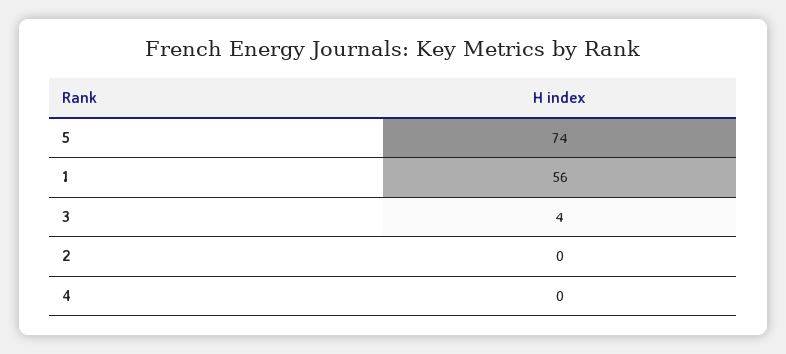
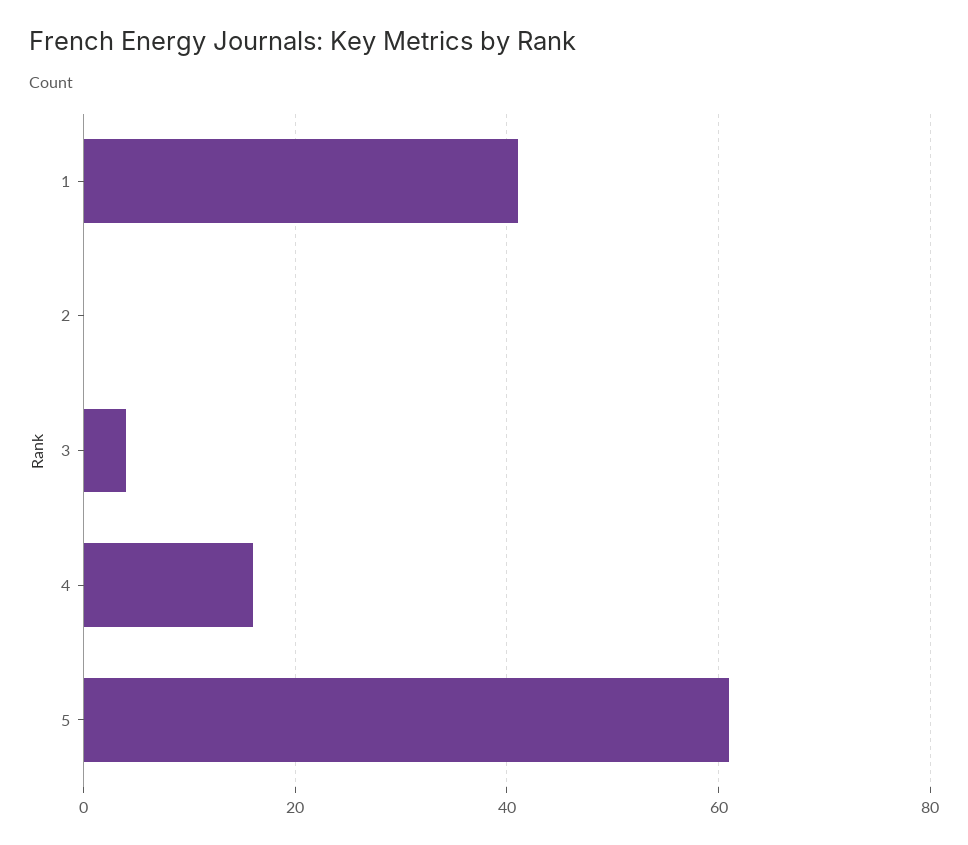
  {
-   "5": 74,
+   "5": 60,
-   "1": 56,
+   "1": 40,
    "3": 4,
    "2": 0,
-   "4": 0
+   "4": 15
  }

